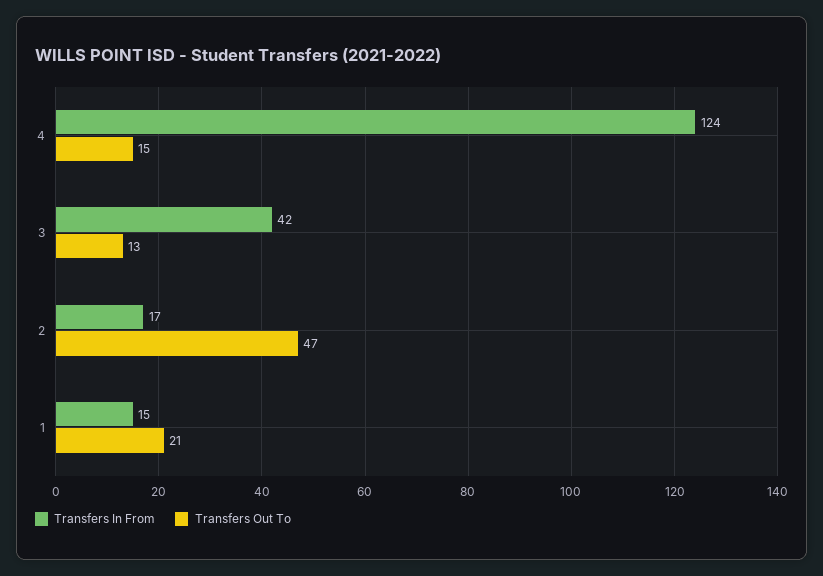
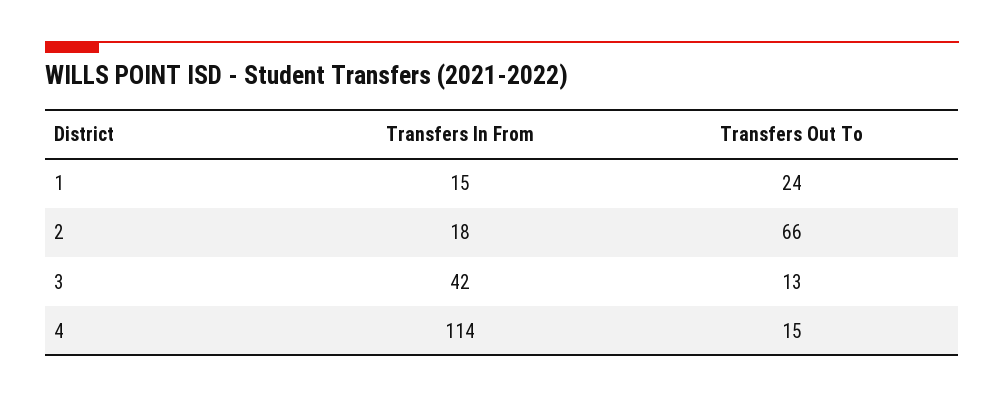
  {
    "Transfers In From": {
-     "4": 124,
+     "4": 114,
      "3": 42,
-     "2": 17,
+     "2": 18,
      "1": 15
    },
    "Transfers Out To": {
      "4": 15,
      "3": 13,
-     "2": 47,
+     "2": 66,
-     "1": 21
+     "1": 24
    }
  }

